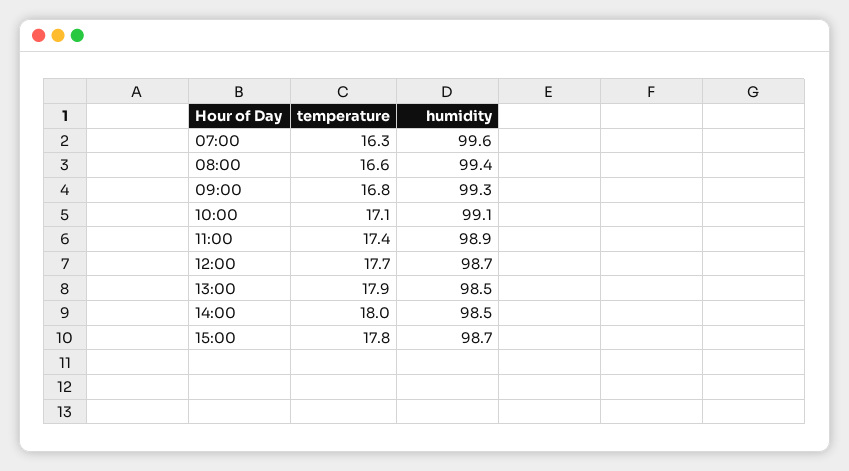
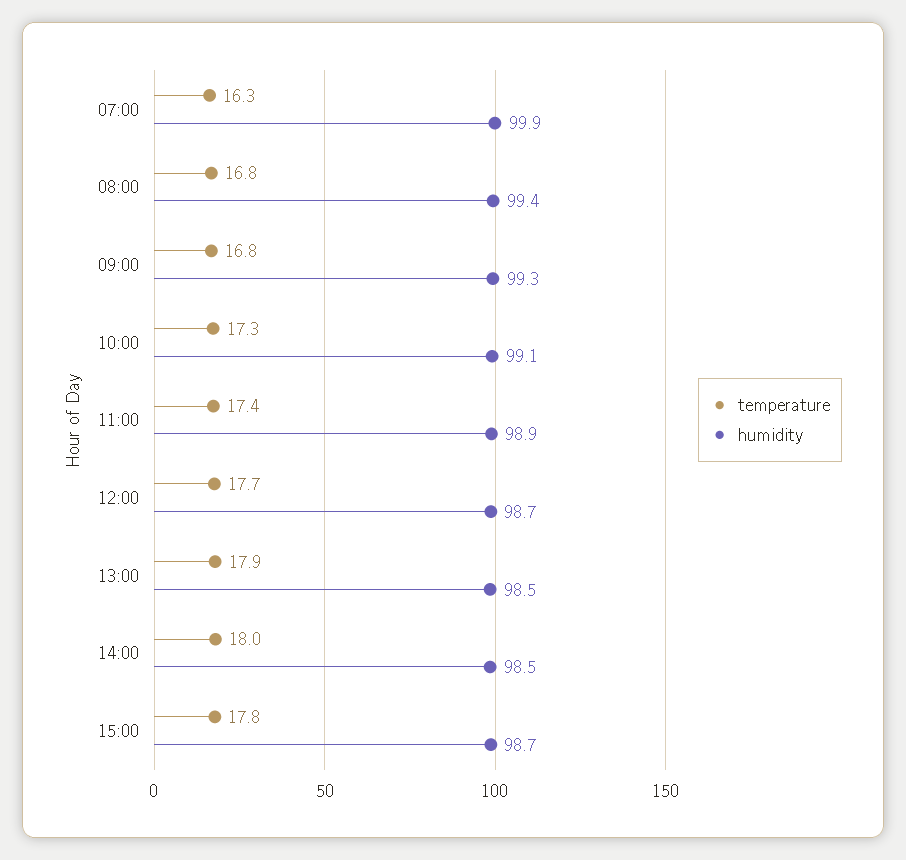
  {
    "temperature": {
      "07:00": 16.3,
-     "08:00": 16.6,
+     "08:00": 16.8,
      "09:00": 16.8,
-     "10:00": 17.1,
+     "10:00": 17.3,
      "11:00": 17.4,
      "12:00": 17.7,
      "13:00": 17.9,
      "14:00": 18,
      "15:00": 17.8
    },
    "humidity": {
-     "07:00": 99.6,
+     "07:00": 99.9,
      "08:00": 99.4,
      "09:00": 99.3,
      "10:00": 99.1,
      "11:00": 98.9,
      "12:00": 98.7,
      "13:00": 98.5,
      "14:00": 98.5,
      "15:00": 98.7
    }
  }

